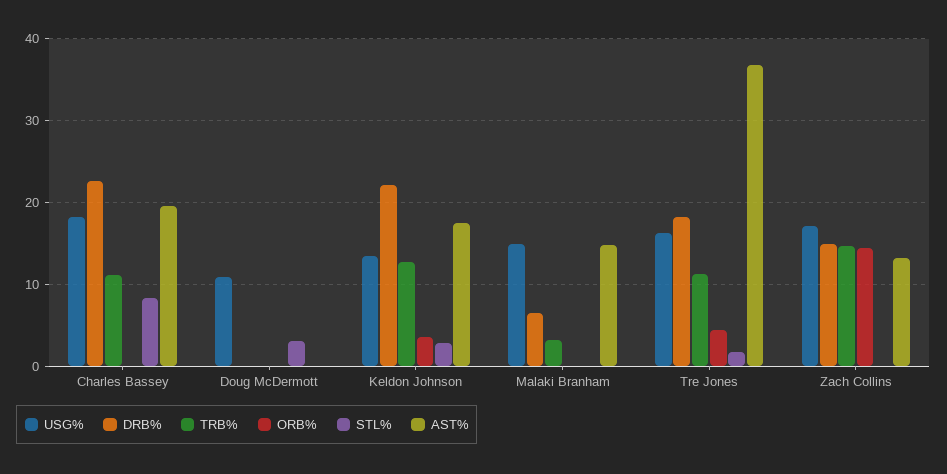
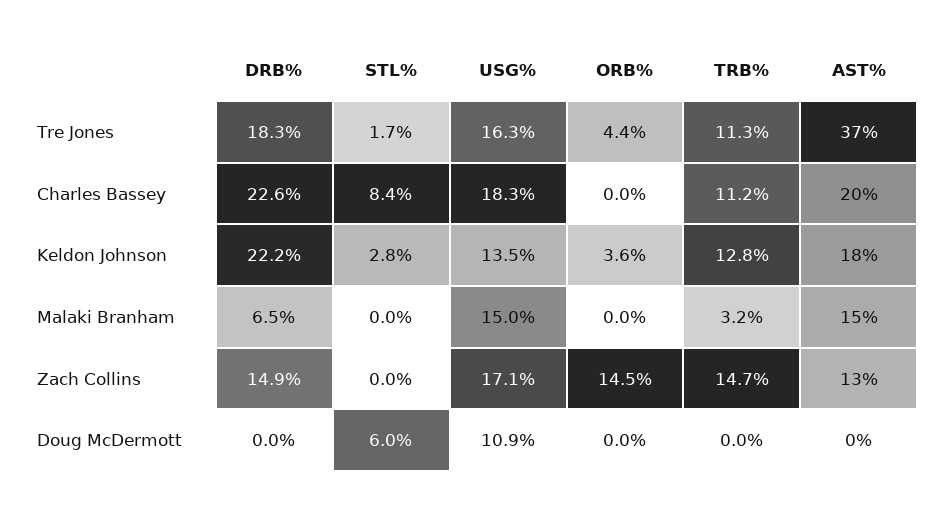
  {
    "USG%": {
      "Charles Bassey": 18.3,
      "Doug McDermott": 10.9,
      "Keldon Johnson": 13.5,
      "Malaki Branham": 15,
      "Tre Jones": 16.3,
      "Zach Collins": 17.1
    },
    "DRB%": {
      "Charles Bassey": 22.6,
      "Doug McDermott": 0,
      "Keldon Johnson": 22.2,
      "Malaki Branham": 6.5,
      "Tre Jones": 18.3,
      "Zach Collins": 14.9
    },
    "TRB%": {
      "Charles Bassey": 11.2,
      "Doug McDermott": 0,
      "Keldon Johnson": 12.8,
      "Malaki Branham": 3.2,
      "Tre Jones": 11.3,
      "Zach Collins": 14.7
    },
    "ORB%": {
      "Charles Bassey": 0,
      "Doug McDermott": 0,
      "Keldon Johnson": 3.6,
      "Malaki Branham": 0,
      "Tre Jones": 4.4,
      "Zach Collins": 14.5
    },
    "STL%": {
      "Charles Bassey": 8.4,
-     "Doug McDermott": 3,
+     "Doug McDermott": 6,
      "Keldon Johnson": 2.8,
      "Malaki Branham": 0,
      "Tre Jones": 1.7,
      "Zach Collins": 0
    },
    "AST%": {
      "Charles Bassey": 20,
      "Doug McDermott": 0,
      "Keldon Johnson": 18,
      "Malaki Branham": 15,
      "Tre Jones": 37,
      "Zach Collins": 13
    }
  }

